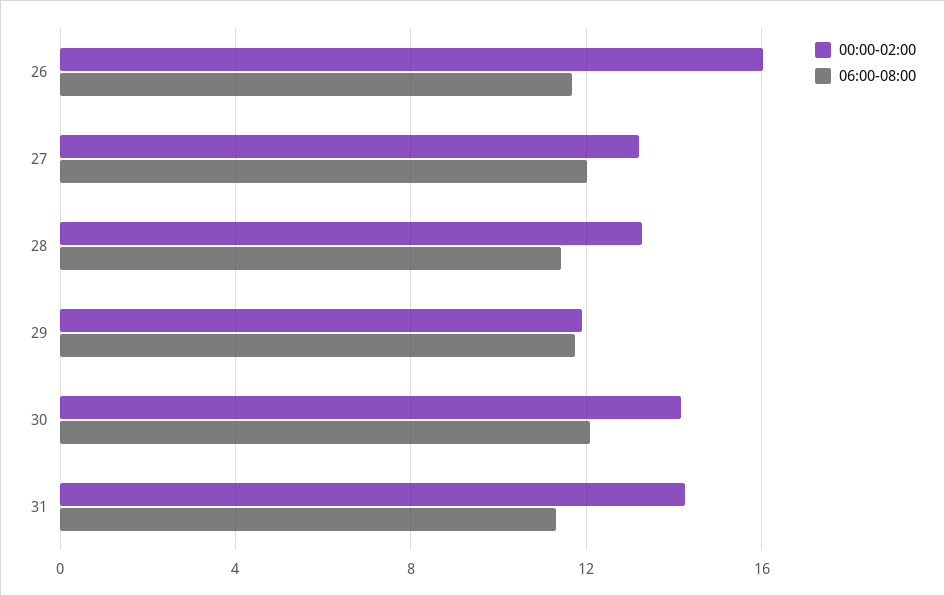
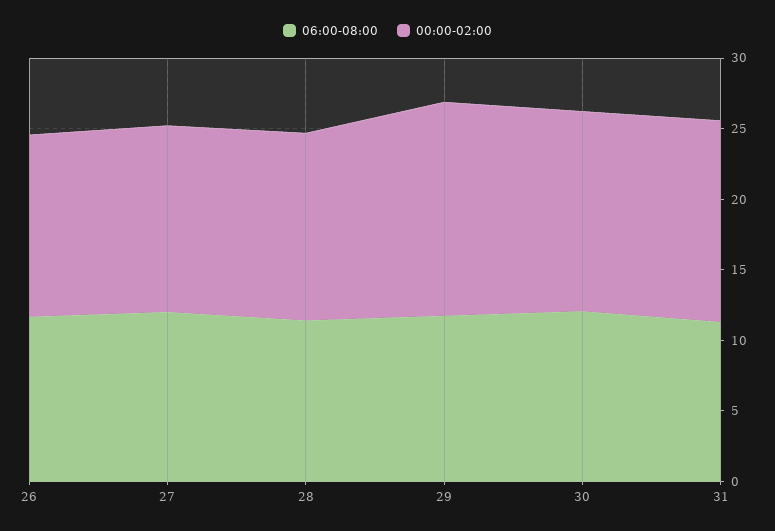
  {
    "00:00-02:00": {
-     "26": 16,
+     "26": 13,
      "27": 13,
      "28": 13.5,
-     "29": 12,
+     "29": 15,
      "30": 14,
      "31": 14.5
    },
    "06:00-08:00": {
      "26": 11.5,
      "27": 12,
      "28": 11.5,
      "29": 12,
      "30": 12,
      "31": 11.5
    }
  }

